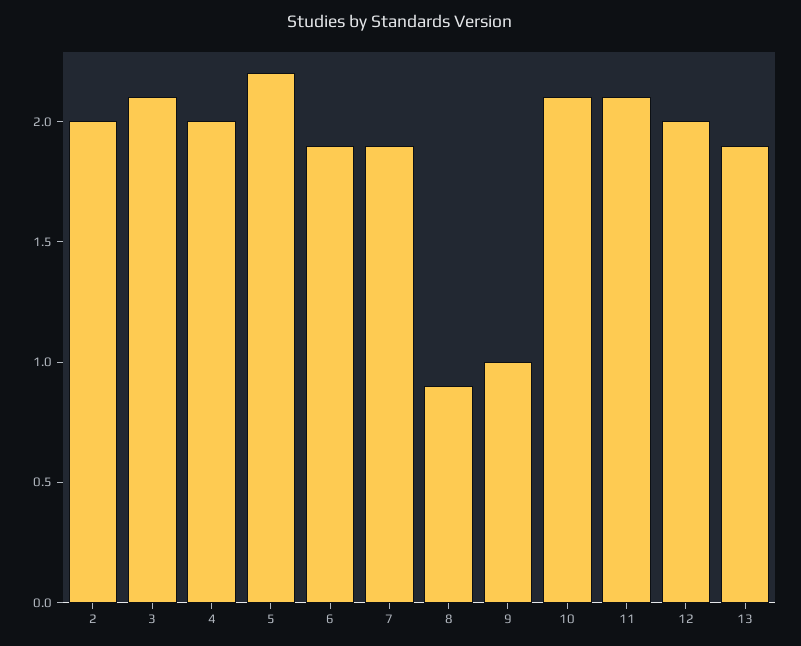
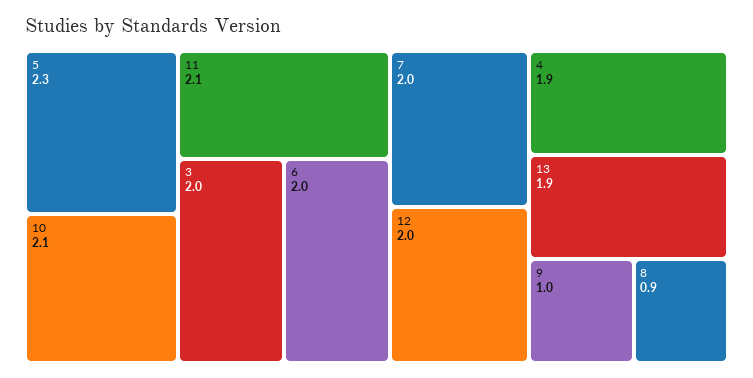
  {
-   "2": 2,
-   "3": 2.1,
+   "3": 2,
-   "4": 2,
+   "4": 1.9,
-   "5": 2.2,
+   "5": 2.3,
-   "6": 1.9,
+   "6": 2,
-   "7": 1.9,
+   "7": 2,
    "8": 0.9,
    "9": 1,
    "10": 2.1,
    "11": 2.1,
    "12": 2,
    "13": 1.9
  }

